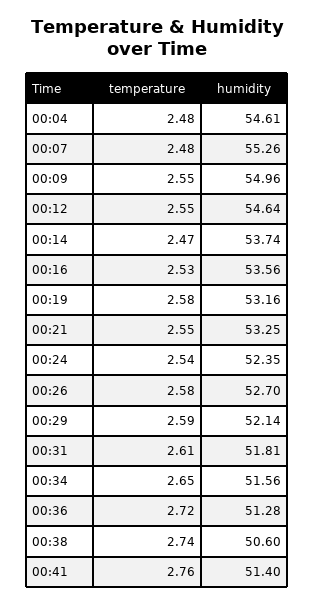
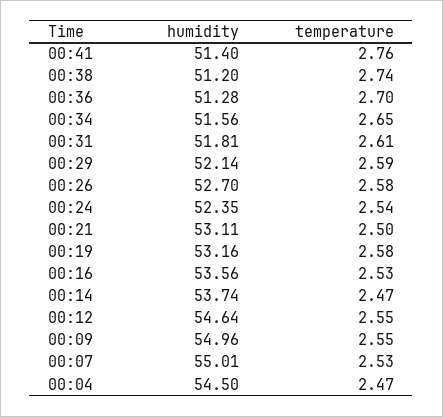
  {
    "temperature": {
-     "00:04": 2.48,
+     "00:04": 2.47,
-     "00:07": 2.48,
+     "00:07": 2.53,
      "00:09": 2.55,
      "00:12": 2.55,
      "00:14": 2.47,
      "00:16": 2.53,
      "00:19": 2.58,
-     "00:21": 2.55,
+     "00:21": 2.5,
      "00:24": 2.54,
      "00:26": 2.58,
      "00:29": 2.59,
      "00:31": 2.61,
      "00:34": 2.65,
-     "00:36": 2.72,
+     "00:36": 2.7,
      "00:38": 2.74,
      "00:41": 2.76
    },
    "humidity": {
-     "00:04": 54.61,
+     "00:04": 54.5,
-     "00:07": 55.26,
+     "00:07": 55.01,
      "00:09": 54.96,
      "00:12": 54.64,
      "00:14": 53.74,
      "00:16": 53.56,
      "00:19": 53.16,
-     "00:21": 53.25,
+     "00:21": 53.11,
      "00:24": 52.35,
      "00:26": 52.7,
      "00:29": 52.14,
      "00:31": 51.81,
      "00:34": 51.56,
      "00:36": 51.28,
-     "00:38": 50.6,
+     "00:38": 51.2,
      "00:41": 51.4
    }
  }

